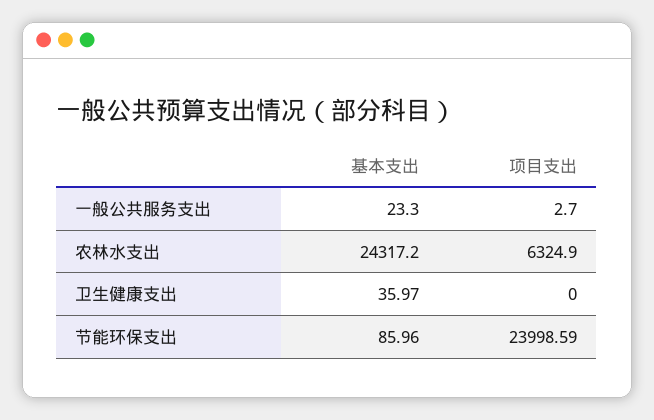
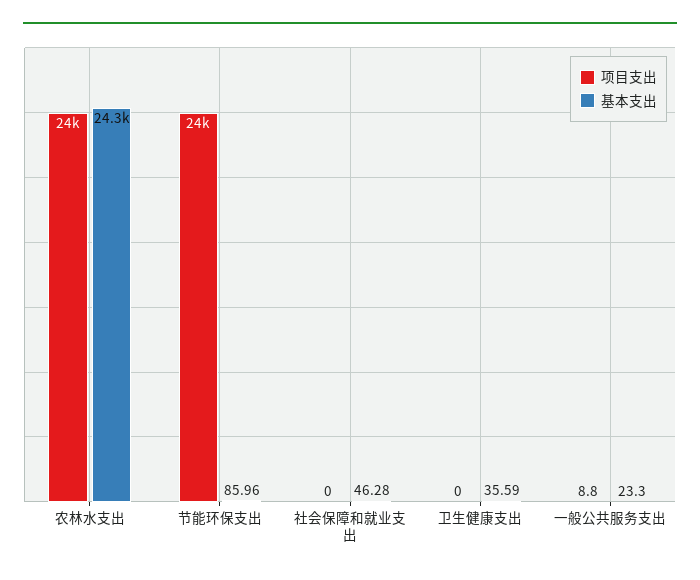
  {
    "基本支出": {
      "一般公共服务支出": 23.3,
      "农林水支出": 24317.2,
-     "卫生健康支出": 35.97,
+     "卫生健康支出": 35.59,
-     "节能环保支出": 85.96
+     "节能环保支出": 85.96,
+     "社会保障和就业支出": 46.28
    },
    "项目支出": {
-     "一般公共服务支出": 2.7,
+     "一般公共服务支出": 8.8,
-     "农林水支出": 6324.9,
+     "农林水支出": 24000,
      "卫生健康支出": 0,
-     "节能环保支出": 23998.59
+     "节能环保支出": 23998.59,
+     "社会保障和就业支出": 0
    }
  }

